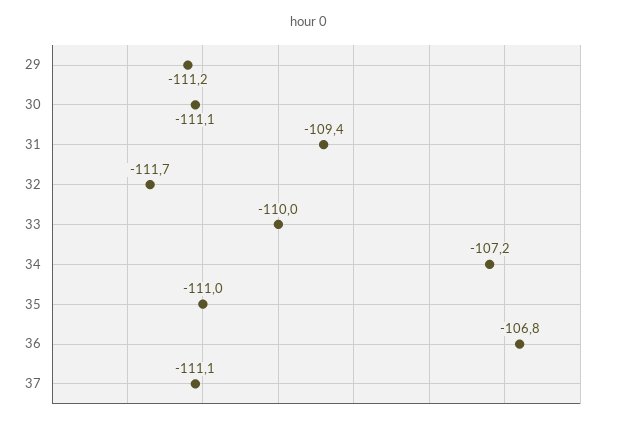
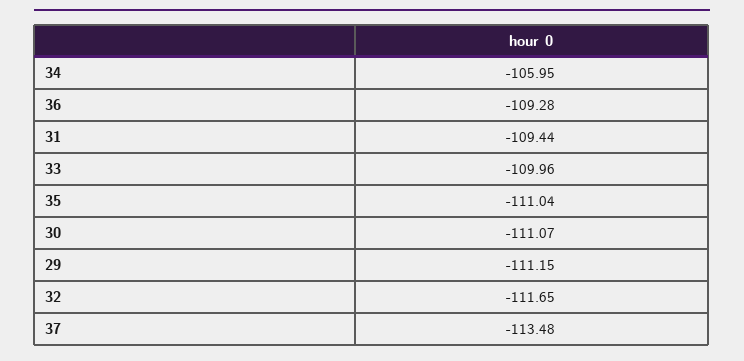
  {
    "29": -111.15,
    "30": -111.07,
    "31": -109.44,
    "32": -111.65,
    "33": -109.96,
-   "34": -107.2,
+   "34": -105.95,
    "35": -111.04,
-   "36": -106.8,
+   "36": -109.28,
-   "37": -111.1
+   "37": -113.48
  }

